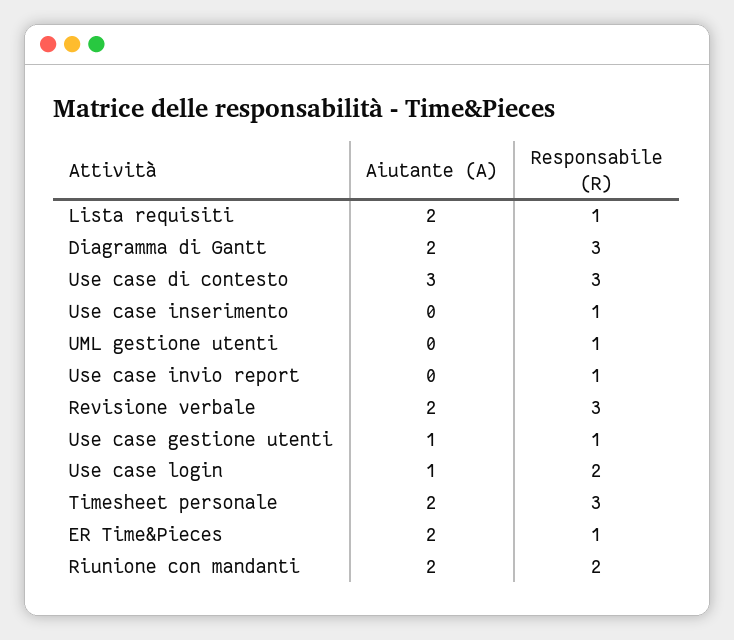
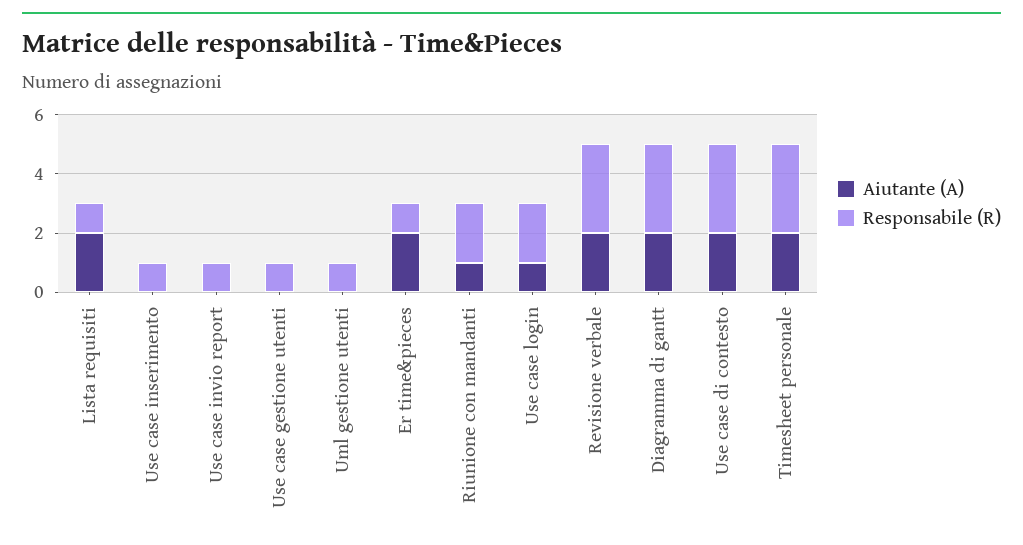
  {
    "Aiutante (A)": {
      "Lista requisiti": 2,
      "Diagramma di Gantt": 2,
-     "Use case di contesto": 3,
+     "Use case di contesto": 2,
      "Use case inserimento": 0,
      "UML gestione utenti": 0,
      "Use case invio report": 0,
      "Revisione verbale": 2,
-     "Use case gestione utenti": 1,
+     "Use case gestione utenti": 0,
      "Use case login": 1,
      "Timesheet personale": 2,
      "ER Time&Pieces": 2,
-     "Riunione con mandanti": 2
+     "Riunione con mandanti": 1
    },
    "Responsabile (R)": {
      "Lista requisiti": 1,
      "Diagramma di Gantt": 3,
      "Use case di contesto": 3,
      "Use case inserimento": 1,
      "UML gestione utenti": 1,
      "Use case invio report": 1,
      "Revisione verbale": 3,
      "Use case gestione utenti": 1,
      "Use case login": 2,
      "Timesheet personale": 3,
      "ER Time&Pieces": 1,
      "Riunione con mandanti": 2
    }
  }

